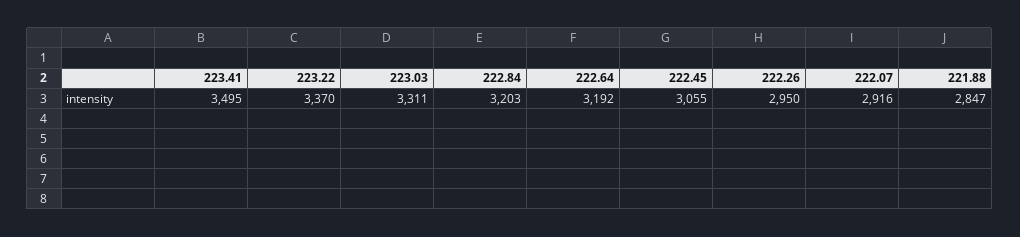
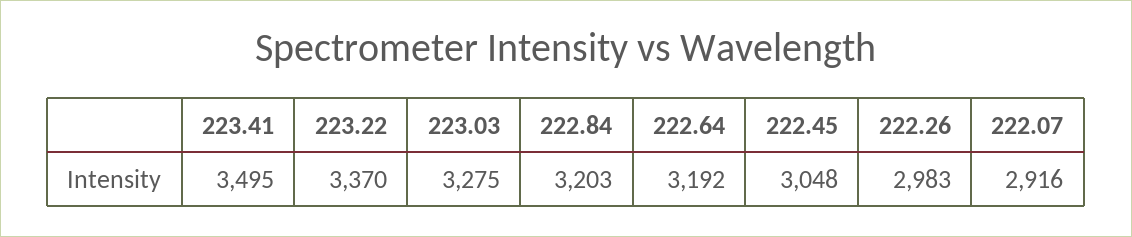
  {
    "223.41": 3495,
    "223.22": 3370,
-   "223.03": 3311,
+   "223.03": 3275,
    "222.84": 3203,
    "222.64": 3192,
-   "222.45": 3055,
+   "222.45": 3048,
-   "222.26": 2950,
+   "222.26": 2983,
-   "222.07": 2916,
+   "222.07": 2916
-   "221.88": 2847
  }

